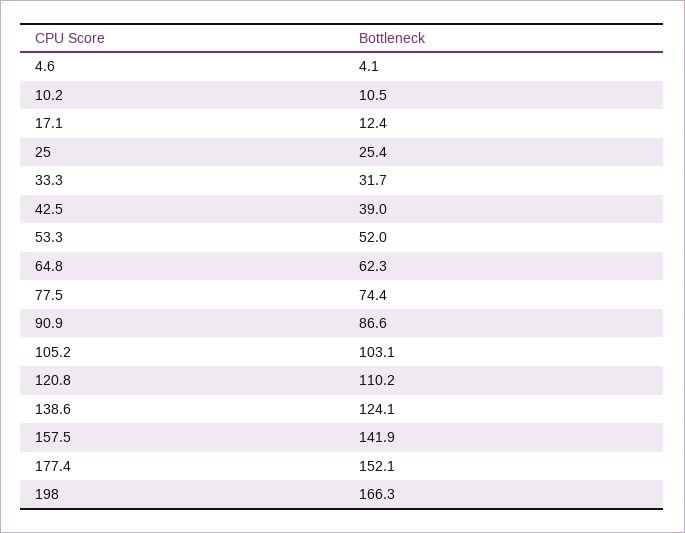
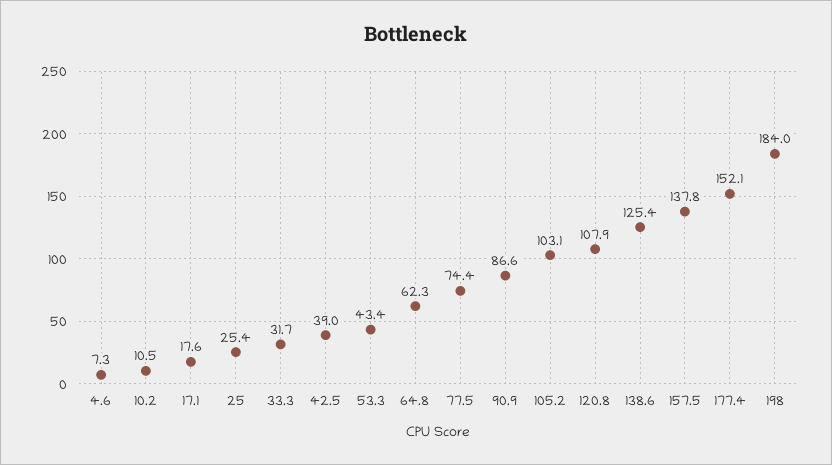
  {
-   "4.6": 4.1,
+   "4.6": 7.3,
    "10.2": 10.5,
-   "17.1": 12.4,
+   "17.1": 17.6,
    "25": 25.4,
    "33.3": 31.7,
    "42.5": 39,
-   "53.3": 52,
+   "53.3": 43.4,
    "64.8": 62.3,
    "77.5": 74.4,
    "90.9": 86.6,
    "105.2": 103.1,
-   "120.8": 110.2,
+   "120.8": 107.9,
-   "138.6": 124.1,
+   "138.6": 125.4,
-   "157.5": 141.9,
+   "157.5": 137.8,
    "177.4": 152.1,
-   "198": 166.3
+   "198": 184
  }

